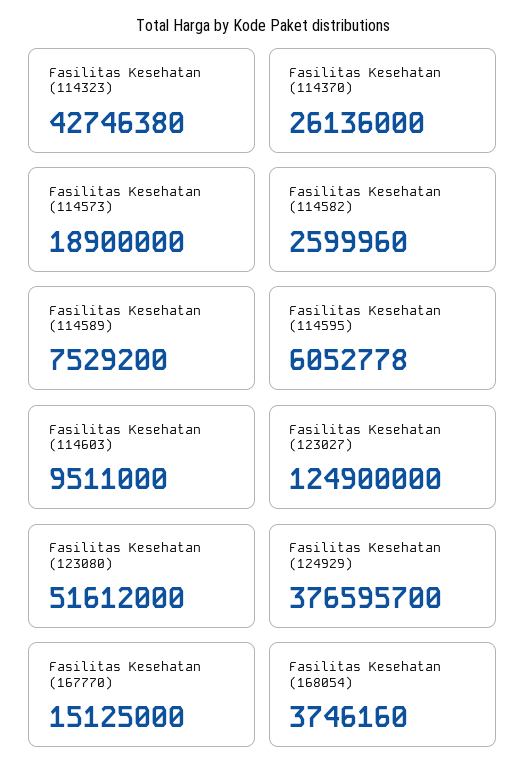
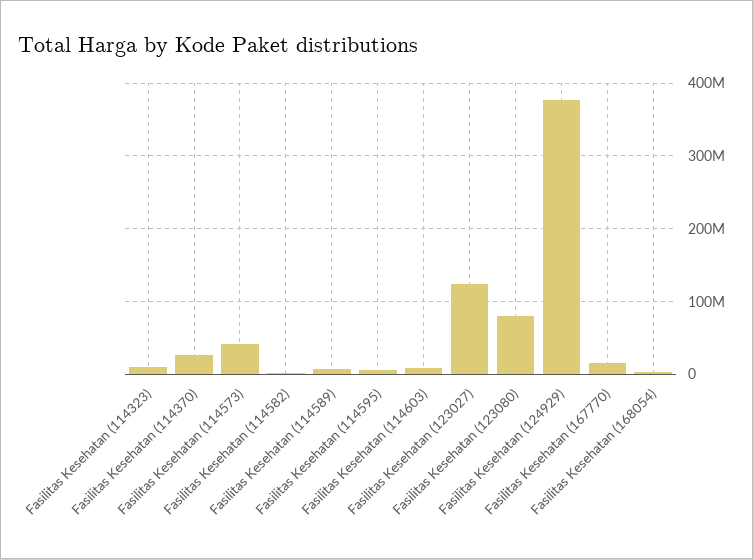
  {
-   "Fasilitas Kesehatan (114323)": 42746380,
+   "Fasilitas Kesehatan (114323)": 10000000,
    "Fasilitas Kesehatan (114370)": 26136000,
-   "Fasilitas Kesehatan (114573)": 18900000,
+   "Fasilitas Kesehatan (114573)": 40000000,
    "Fasilitas Kesehatan (114582)": 2599960,
    "Fasilitas Kesehatan (114589)": 7529200,
    "Fasilitas Kesehatan (114595)": 6052778,
    "Fasilitas Kesehatan (114603)": 9511000,
    "Fasilitas Kesehatan (123027)": 124900000,
-   "Fasilitas Kesehatan (123080)": 51612000,
+   "Fasilitas Kesehatan (123080)": 80000000,
    "Fasilitas Kesehatan (124929)": 376595700,
    "Fasilitas Kesehatan (167770)": 15125000,
    "Fasilitas Kesehatan (168054)": 3746160
  }

